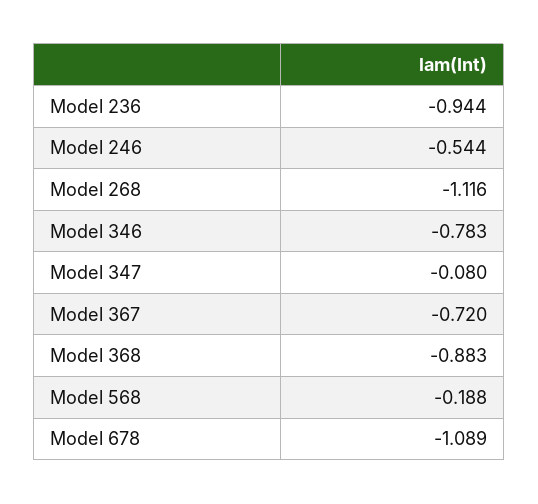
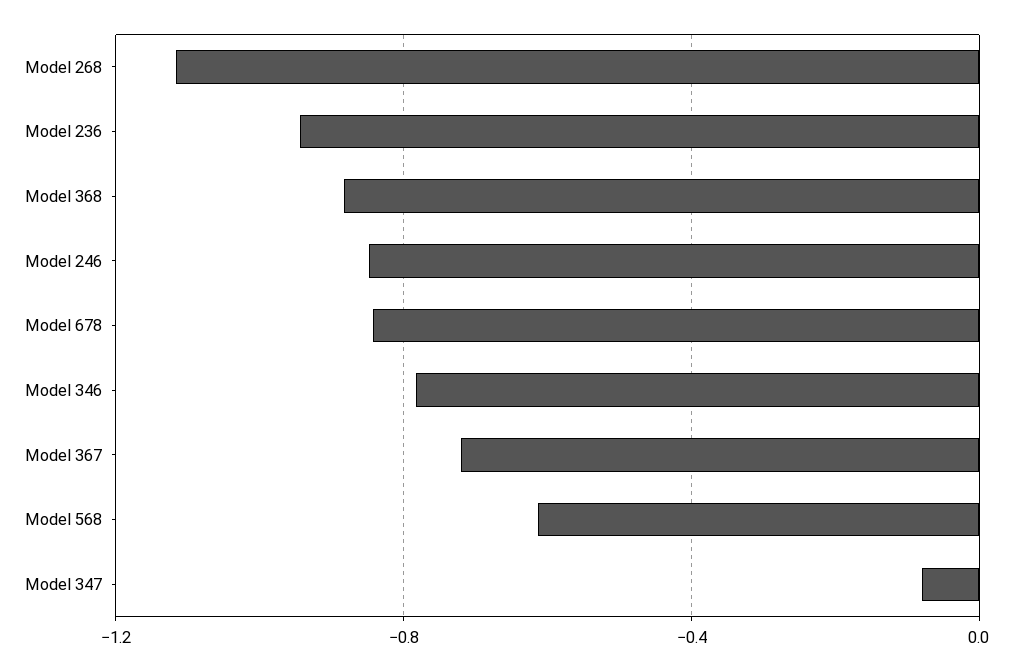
  {
    "Model 236": -0.944,
-   "Model 246": -0.544,
+   "Model 246": -0.85,
    "Model 268": -1.116,
    "Model 346": -0.783,
    "Model 347": -0.08,
    "Model 367": -0.72,
    "Model 368": -0.883,
-   "Model 568": -0.188,
+   "Model 568": -0.6,
-   "Model 678": -1.089
+   "Model 678": -0.85
  }

